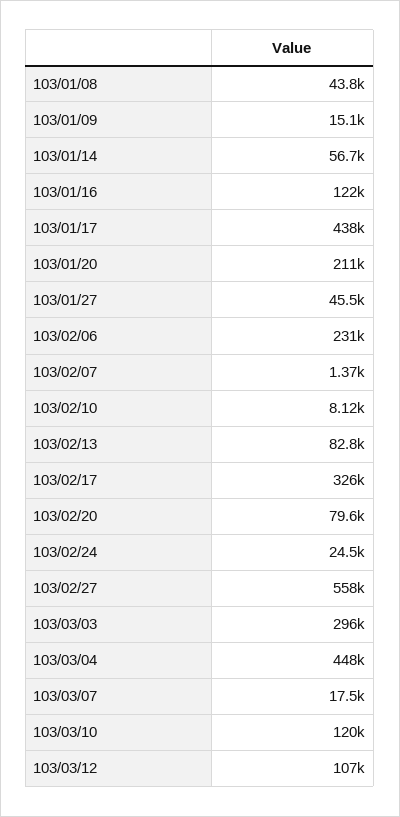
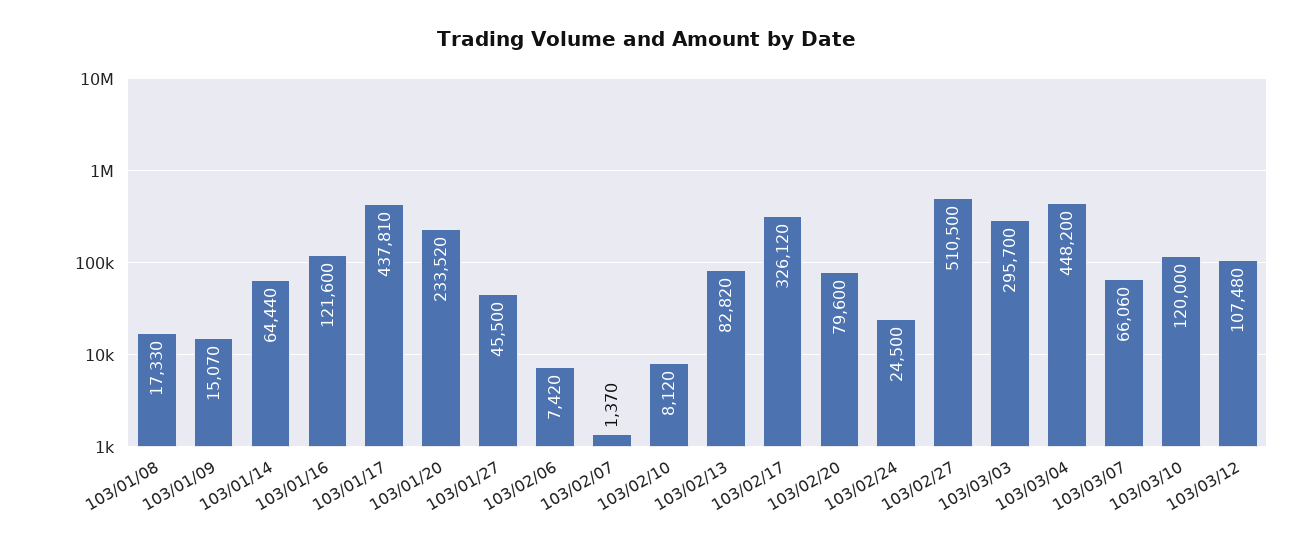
  {
-   "103/01/08": 43800,
+   "103/01/08": 17330,
    "103/01/09": 15070,
-   "103/01/14": 56700,
+   "103/01/14": 64440,
    "103/01/16": 121600,
    "103/01/17": 437810,
-   "103/01/20": 211000,
+   "103/01/20": 233520,
    "103/01/27": 45500,
-   "103/02/06": 231000,
+   "103/02/06": 7420,
    "103/02/07": 1370,
    "103/02/10": 8120,
    "103/02/13": 82820,
    "103/02/17": 326120,
    "103/02/20": 79600,
    "103/02/24": 24500,
-   "103/02/27": 558000,
+   "103/02/27": 510500,
    "103/03/03": 295700,
    "103/03/04": 448200,
-   "103/03/07": 17500,
+   "103/03/07": 66060,
    "103/03/10": 120000,
    "103/03/12": 107480
  }

